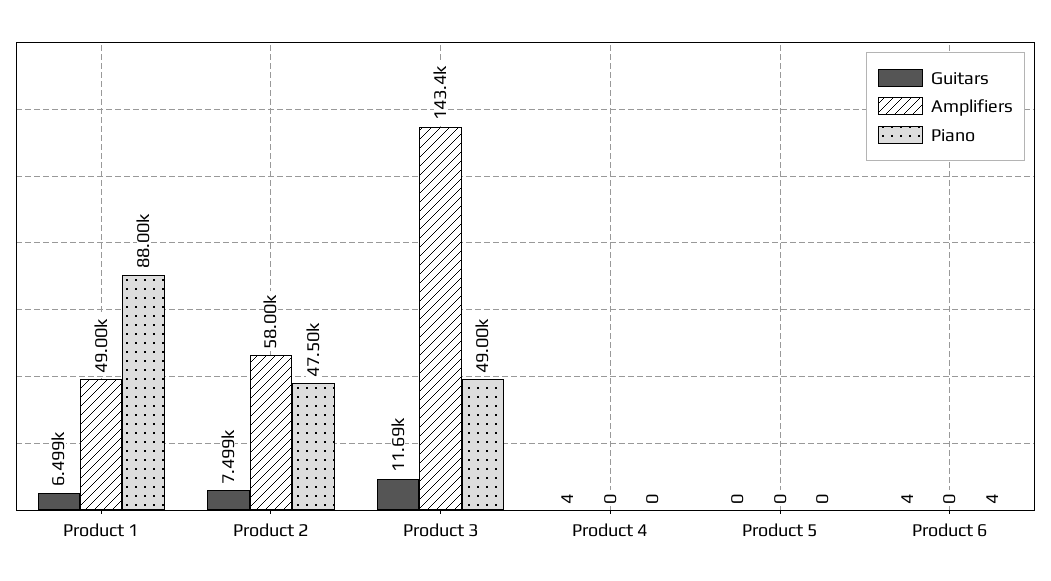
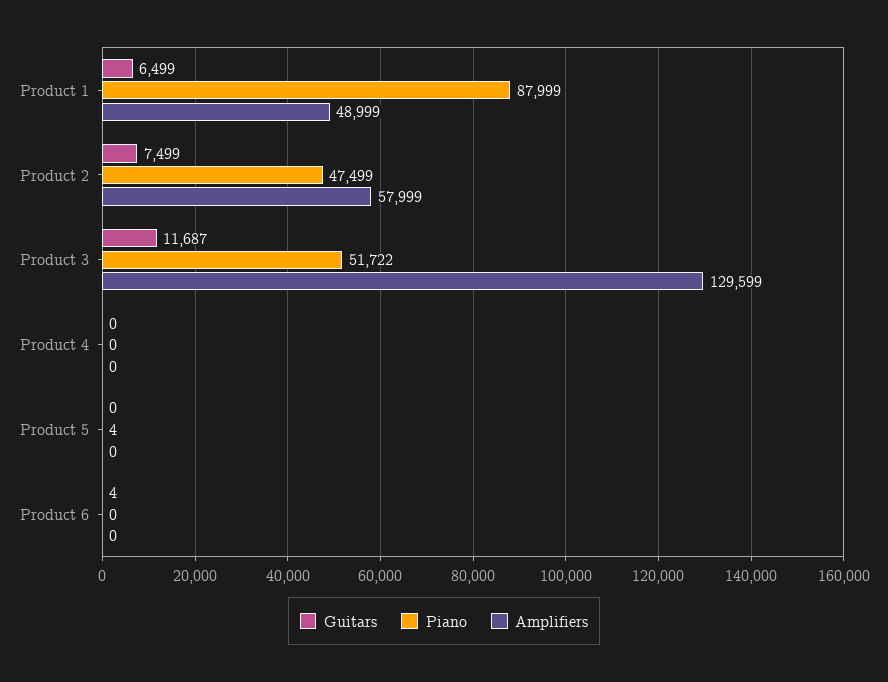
  {
    "Guitars": {
      "Product 1": 6499,
      "Product 2": 7499,
      "Product 3": 11687,
-     "Product 4": 4,
+     "Product 4": 0,
      "Product 5": 0,
      "Product 6": 4
    },
    "Amplifiers": {
      "Product 1": 48999,
      "Product 2": 57999,
-     "Product 3": 143400,
+     "Product 3": 129599,
      "Product 4": 0,
      "Product 5": 0,
      "Product 6": 0
    },
    "Piano": {
      "Product 1": 87999,
      "Product 2": 47499,
-     "Product 3": 49000,
+     "Product 3": 51722,
      "Product 4": 0,
-     "Product 5": 0,
+     "Product 5": 4,
-     "Product 6": 4
+     "Product 6": 0
    }
  }

